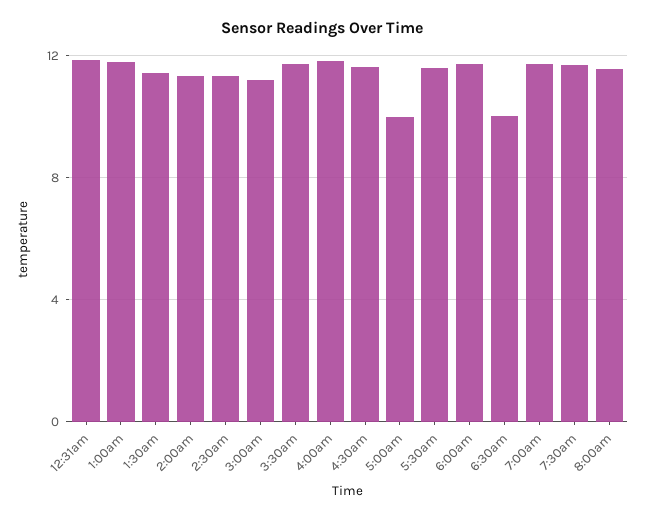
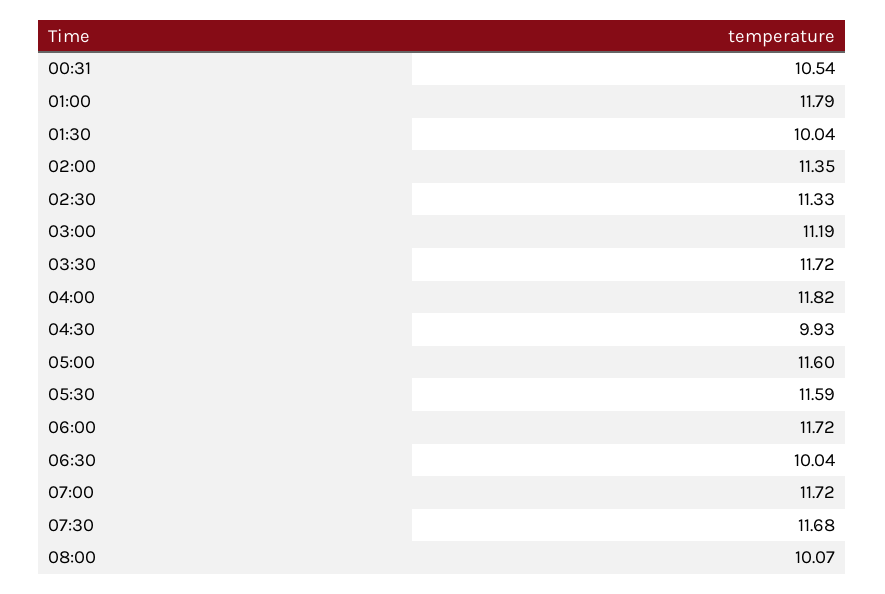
  {
-   "12:31am": 12,
+   "12:31am": 10.54,
    "1:00am": 11.79,
-   "1:30am": 11.5,
+   "1:30am": 10.04,
    "2:00am": 11.35,
    "2:30am": 11.33,
    "3:00am": 11.19,
    "3:30am": 11.72,
    "4:00am": 11.82,
-   "4:30am": 11.5,
+   "4:30am": 9.93,
-   "5:00am": 10,
+   "5:00am": 11.6,
    "5:30am": 11.59,
    "6:00am": 11.72,
    "6:30am": 10.04,
    "7:00am": 11.72,
    "7:30am": 11.68,
-   "8:00am": 11.5
+   "8:00am": 10.07
  }

